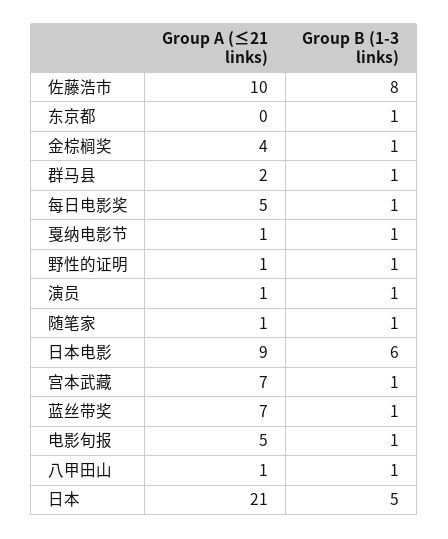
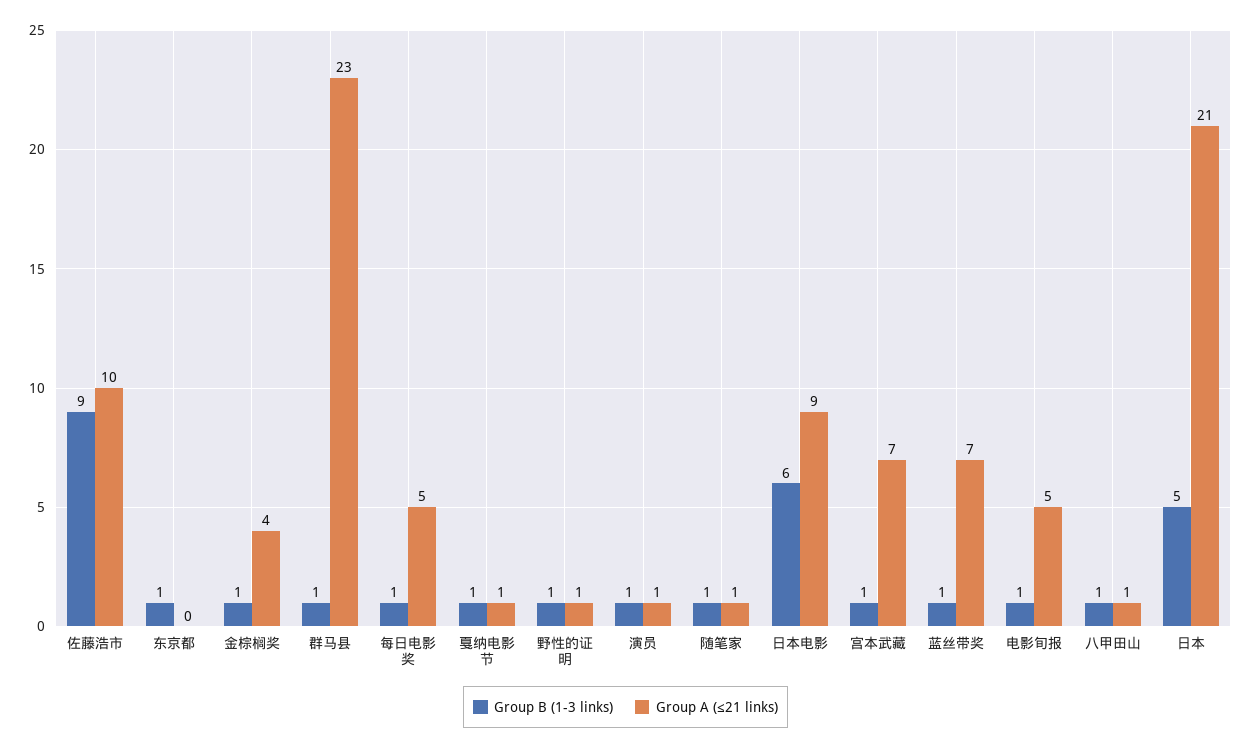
  {
    "Group A (≤21 links)": {
      "佐藤浩市": 10,
      "东京都": 0,
      "金棕榈奖": 4,
-     "群马县": 2,
+     "群马县": 23,
      "每日电影奖": 5,
      "戛纳电影节": 1,
      "野性的证明": 1,
      "演员": 1,
      "随笔家": 1,
      "日本电影": 9,
      "宫本武藏": 7,
      "蓝丝带奖": 7,
      "电影旬报": 5,
      "八甲田山": 1,
      "日本": 21
    },
    "Group B (1-3 links)": {
-     "佐藤浩市": 8,
+     "佐藤浩市": 9,
      "东京都": 1,
      "金棕榈奖": 1,
      "群马县": 1,
      "每日电影奖": 1,
      "戛纳电影节": 1,
      "野性的证明": 1,
      "演员": 1,
      "随笔家": 1,
      "日本电影": 6,
      "宫本武藏": 1,
      "蓝丝带奖": 1,
      "电影旬报": 1,
      "八甲田山": 1,
      "日本": 5
    }
  }

